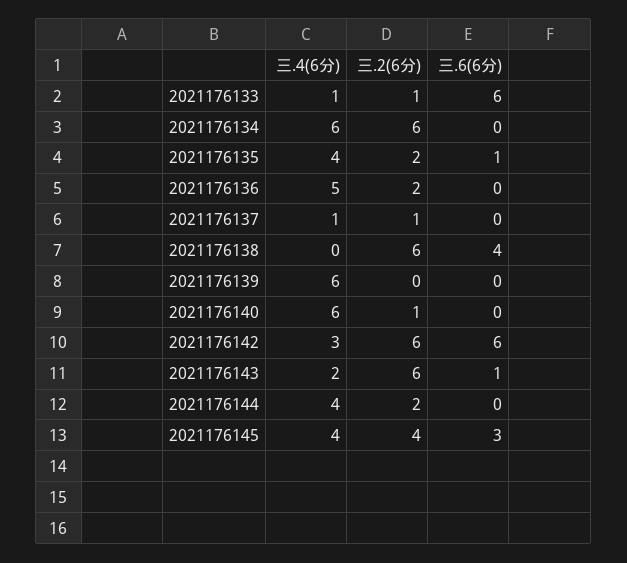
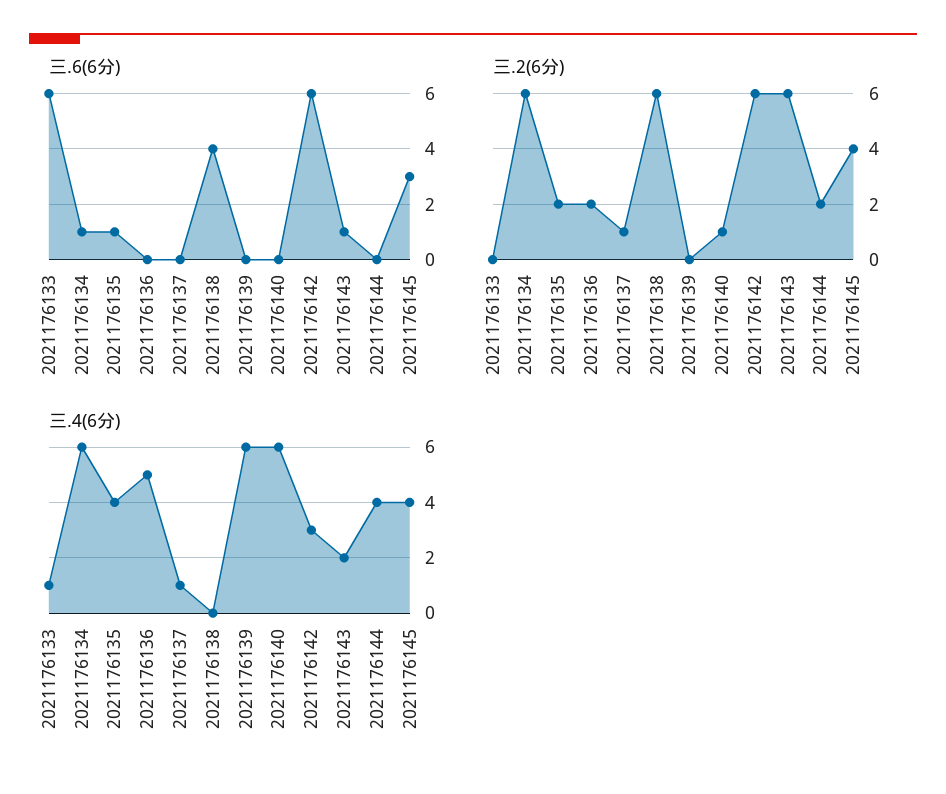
  {
    "三.4(6分)": {
      "2021176133": 1,
      "2021176134": 6,
      "2021176135": 4,
      "2021176136": 5,
      "2021176137": 1,
      "2021176138": 0,
      "2021176139": 6,
      "2021176140": 6,
      "2021176142": 3,
      "2021176143": 2,
      "2021176144": 4,
      "2021176145": 4
    },
    "三.2(6分)": {
-     "2021176133": 1,
+     "2021176133": 0,
      "2021176134": 6,
      "2021176135": 2,
      "2021176136": 2,
      "2021176137": 1,
      "2021176138": 6,
      "2021176139": 0,
      "2021176140": 1,
      "2021176142": 6,
      "2021176143": 6,
      "2021176144": 2,
      "2021176145": 4
    },
    "三.6(6分)": {
      "2021176133": 6,
-     "2021176134": 0,
+     "2021176134": 1,
      "2021176135": 1,
      "2021176136": 0,
      "2021176137": 0,
      "2021176138": 4,
      "2021176139": 0,
      "2021176140": 0,
      "2021176142": 6,
      "2021176143": 1,
      "2021176144": 0,
      "2021176145": 3
    }
  }

